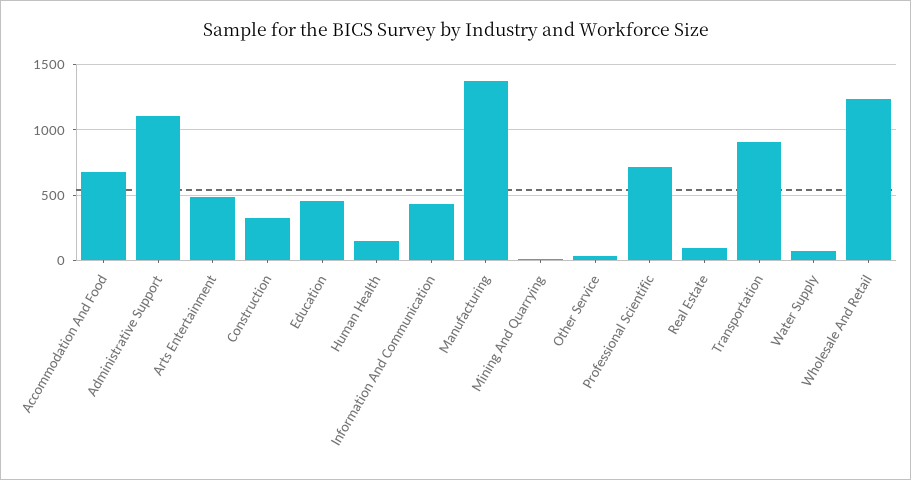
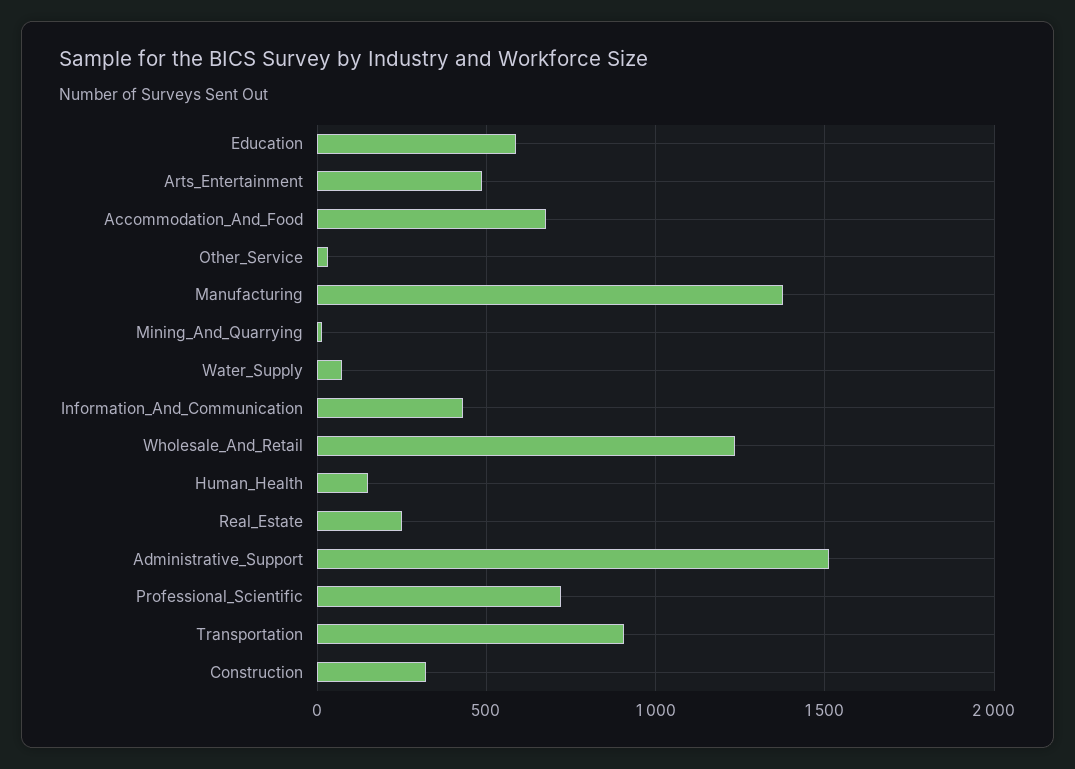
  {
    "Accommodation And Food": 700,
-   "Administrative Support": 1100,
+   "Administrative Support": 1500,
    "Arts Entertainment": 500,
    "Construction": 300,
-   "Education": 450,
+   "Education": 600,
    "Human Health": 150,
    "Information And Communication": 450,
    "Manufacturing": 1400,
    "Mining And Quarrying": 0,
    "Other Service": 50,
    "Professional Scientific": 700,
-   "Real Estate": 100,
+   "Real Estate": 250,
    "Transportation": 900,
    "Water Supply": 50,
    "Wholesale And Retail": 1250
  }

